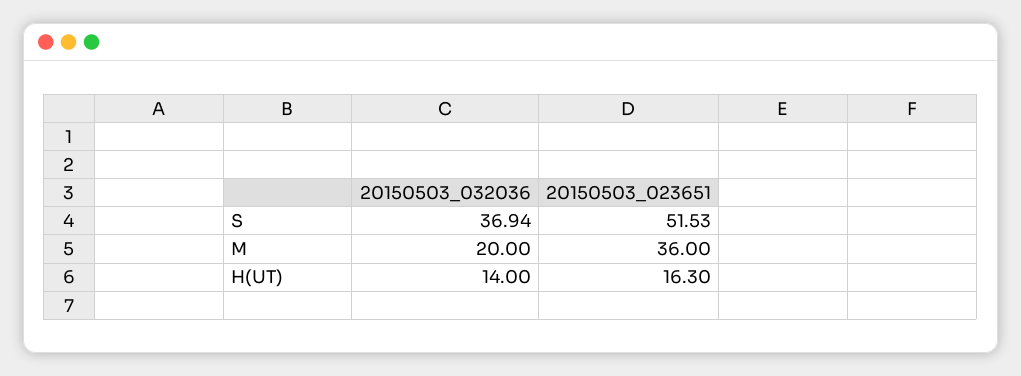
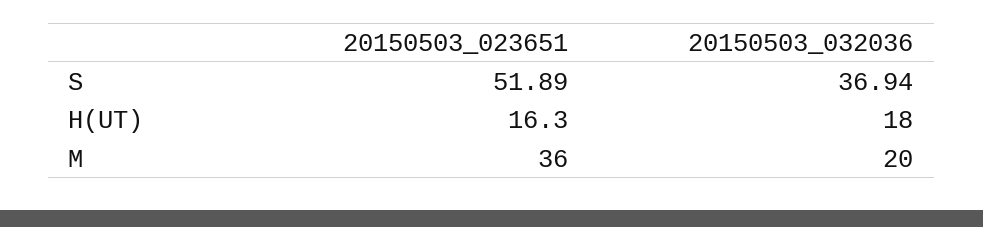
  {
    "20150503_032036": {
      "S": 36.94,
      "M": 20,
-     "H(UT)": 14
+     "H(UT)": 18
    },
    "20150503_023651": {
-     "S": 51.53,
+     "S": 51.89,
      "M": 36,
      "H(UT)": 16.3
    }
  }

